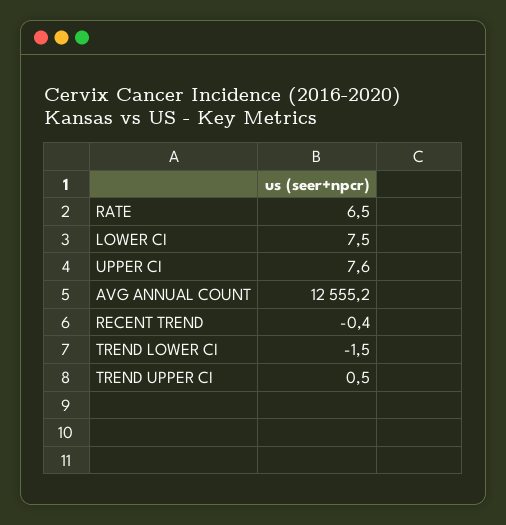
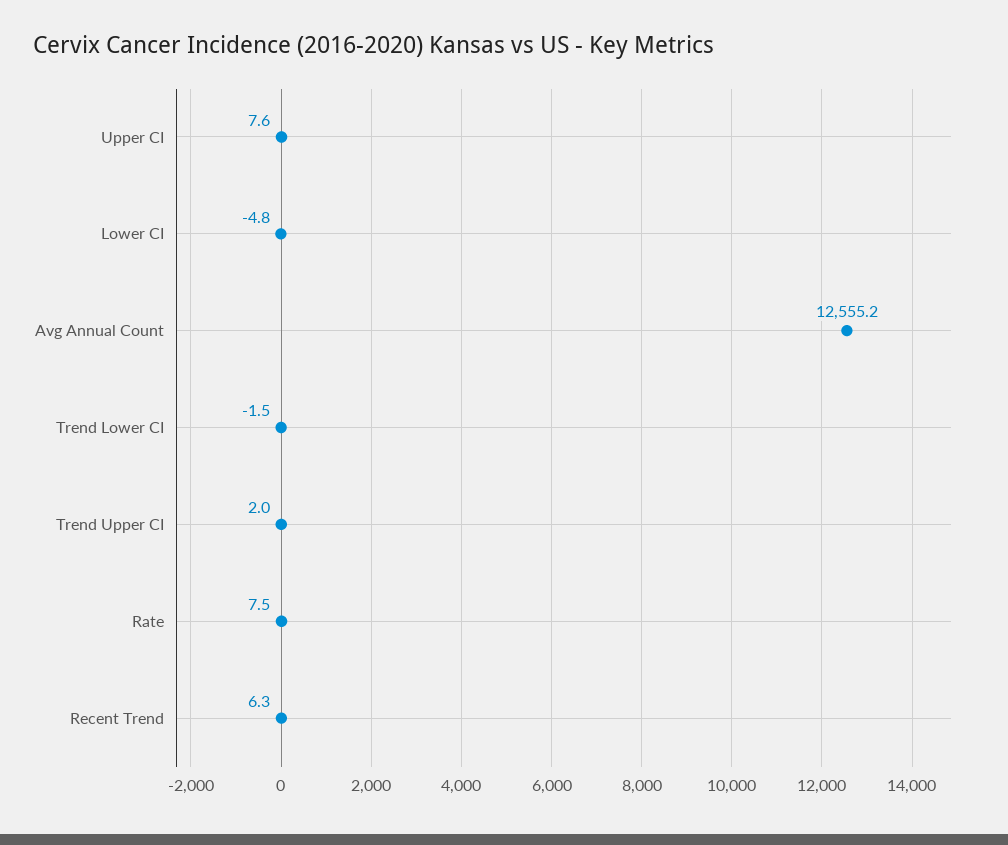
  {
-   "RATE": 6.5,
+   "RATE": 7.5,
-   "LOWER CI": 7.5,
+   "LOWER CI": -4.8,
    "UPPER CI": 7.6,
    "AVG ANNUAL COUNT": 12555.2,
-   "RECENT TREND": -0.4,
+   "RECENT TREND": 6.3,
    "TREND LOWER CI": -1.5,
-   "TREND UPPER CI": 0.5
+   "TREND UPPER CI": 2
  }

